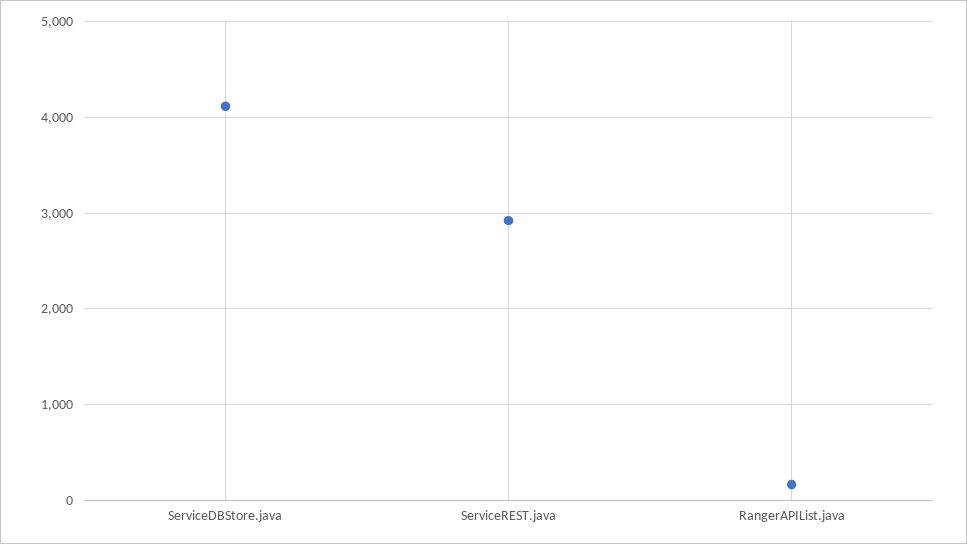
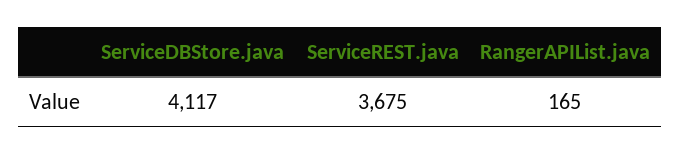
  {
    "ServiceDBStore.java": 4117,
-   "ServiceREST.java": 2900,
+   "ServiceREST.java": 3675,
    "RangerAPIList.java": 165
  }

